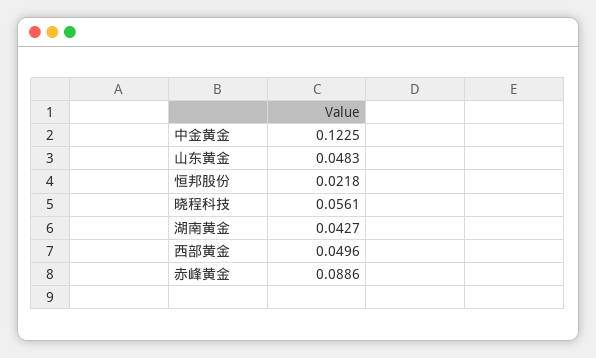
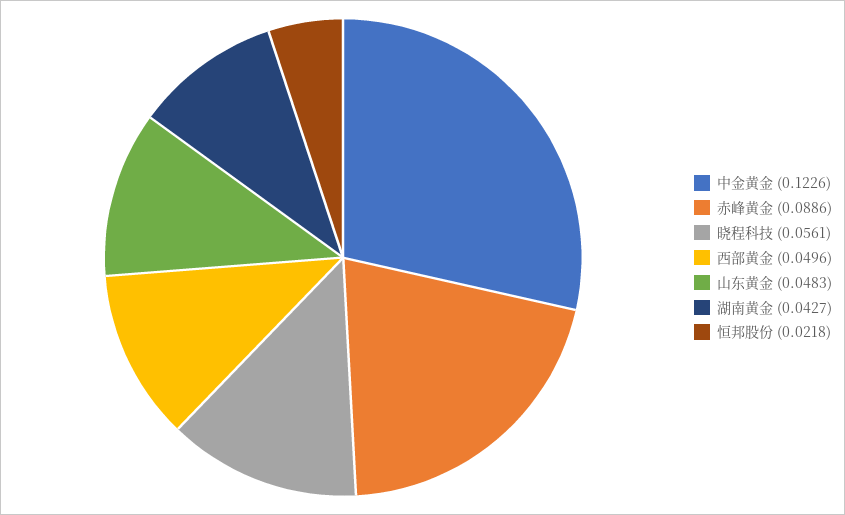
  {
-   "中金黄金": 0.1225,
+   "中金黄金": 0.1226,
    "山东黄金": 0.0483,
    "恒邦股份": 0.0218,
    "晓程科技": 0.0561,
    "湖南黄金": 0.0427,
    "西部黄金": 0.0496,
    "赤峰黄金": 0.0886
  }

